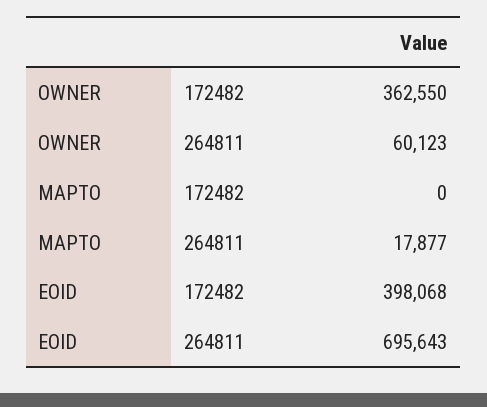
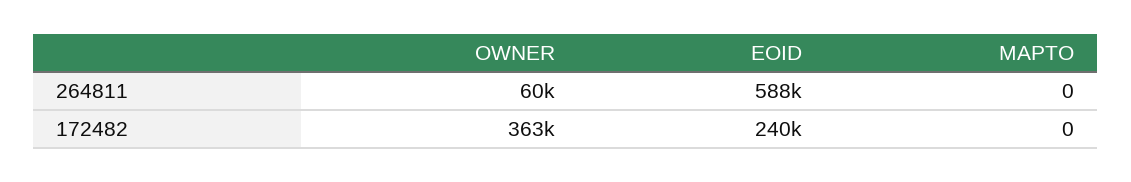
  {
    "OWNER": {
      "172482": 362550,
      "264811": 60123
    },
    "MAPTO": {
      "172482": 0,
-     "264811": 17877
+     "264811": 0
    },
    "EOID": {
-     "172482": 398068,
+     "172482": 240000,
-     "264811": 695643
+     "264811": 588000
    }
  }

